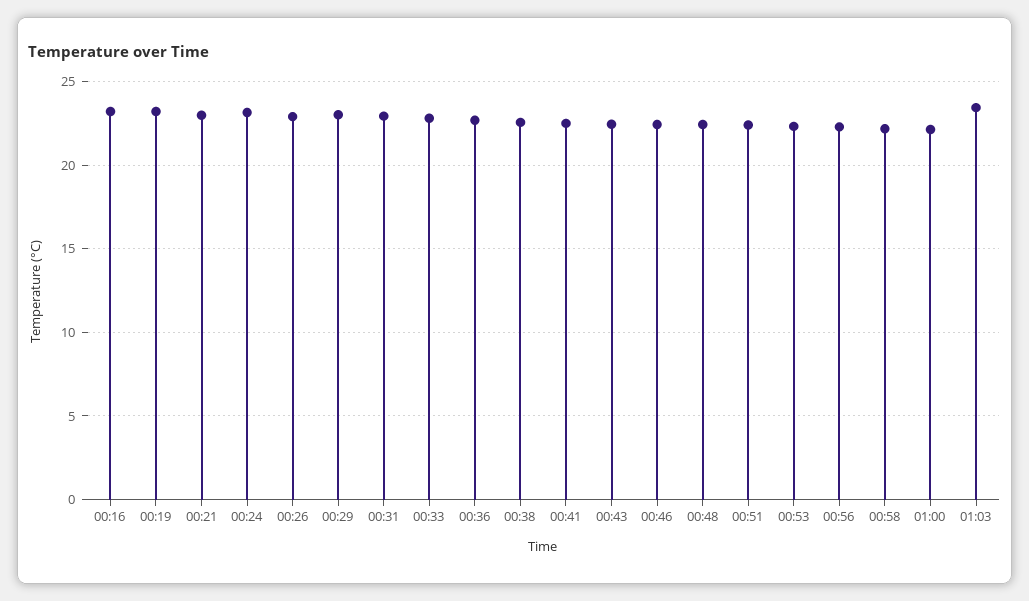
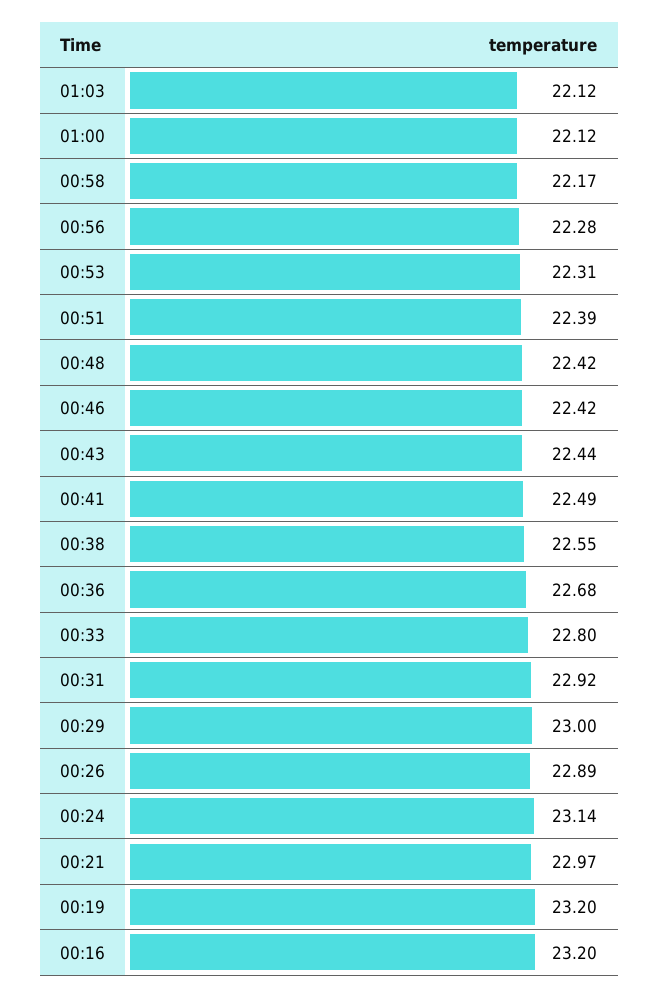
  {
    "00:16": 23.2,
    "00:19": 23.2,
    "00:21": 22.97,
    "00:24": 23.14,
    "00:26": 22.89,
    "00:29": 23,
    "00:31": 22.92,
    "00:33": 22.8,
    "00:36": 22.68,
    "00:38": 22.55,
    "00:41": 22.49,
    "00:43": 22.44,
    "00:46": 22.42,
    "00:48": 22.42,
    "00:51": 22.39,
    "00:53": 22.31,
    "00:56": 22.28,
    "00:58": 22.17,
    "01:00": 22.12,
-   "01:03": 23.5
+   "01:03": 22.12
  }

